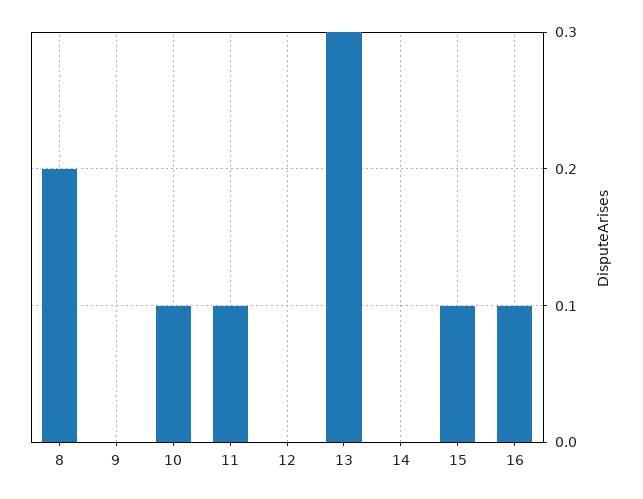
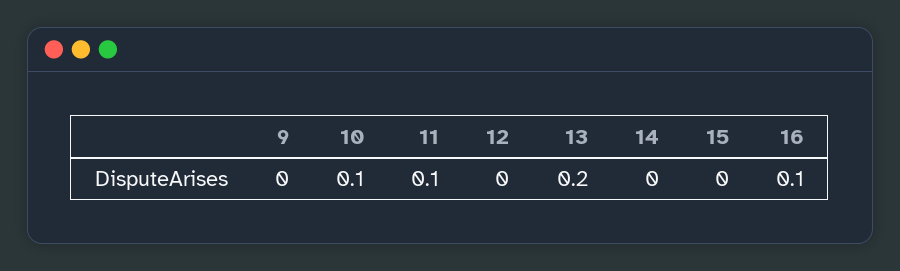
  {
-   "8": 0.2,
    "9": 0,
    "10": 0.1,
    "11": 0.1,
    "12": 0,
-   "13": 0.3,
+   "13": 0.2,
    "14": 0,
-   "15": 0.1,
+   "15": 0,
    "16": 0.1
  }

